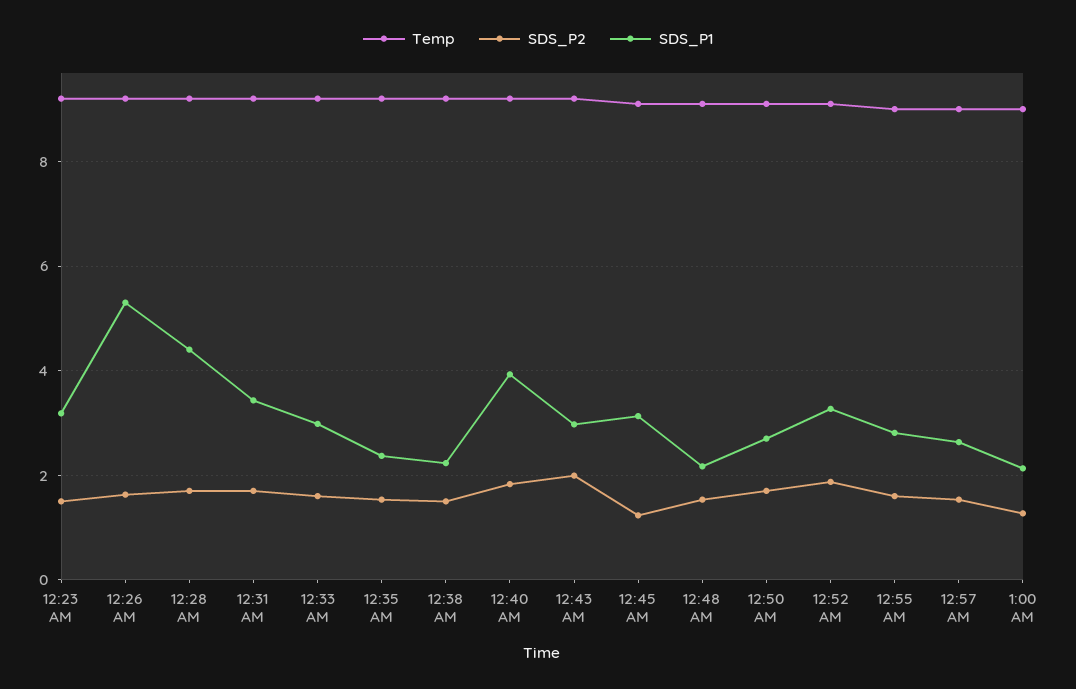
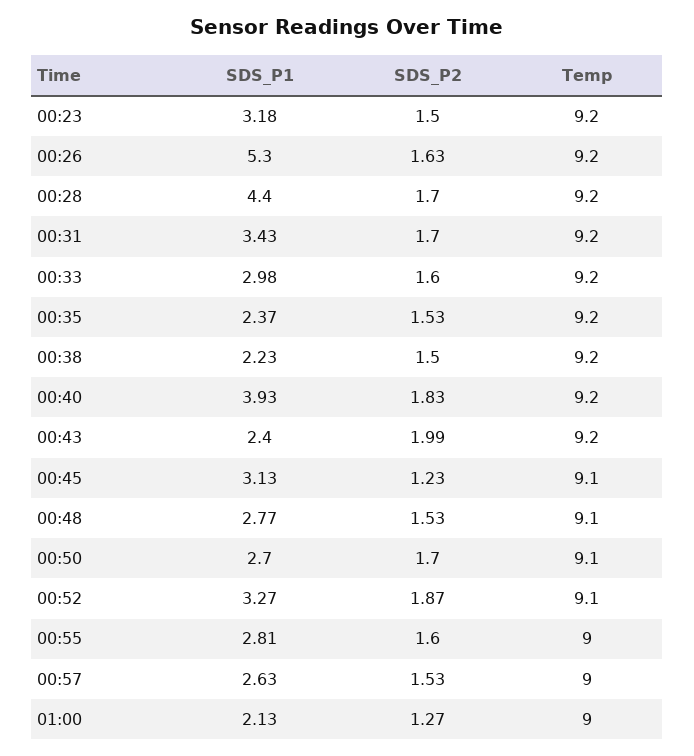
  {
    "Temp": {
      "12:23 AM": 9.2,
      "12:26 AM": 9.2,
      "12:28 AM": 9.2,
      "12:31 AM": 9.2,
      "12:33 AM": 9.2,
      "12:35 AM": 9.2,
      "12:38 AM": 9.2,
      "12:40 AM": 9.2,
      "12:43 AM": 9.2,
      "12:45 AM": 9.1,
      "12:48 AM": 9.1,
      "12:50 AM": 9.1,
      "12:52 AM": 9.1,
      "12:55 AM": 9,
      "12:57 AM": 9,
      "1:00 AM": 9
    },
    "SDS_P2": {
      "12:23 AM": 1.5,
      "12:26 AM": 1.63,
      "12:28 AM": 1.7,
      "12:31 AM": 1.7,
      "12:33 AM": 1.6,
      "12:35 AM": 1.53,
      "12:38 AM": 1.5,
      "12:40 AM": 1.83,
      "12:43 AM": 1.99,
      "12:45 AM": 1.23,
      "12:48 AM": 1.53,
      "12:50 AM": 1.7,
      "12:52 AM": 1.87,
      "12:55 AM": 1.6,
      "12:57 AM": 1.53,
      "1:00 AM": 1.27
    },
    "SDS_P1": {
      "12:23 AM": 3.18,
      "12:26 AM": 5.3,
      "12:28 AM": 4.4,
      "12:31 AM": 3.43,
      "12:33 AM": 2.98,
      "12:35 AM": 2.37,
      "12:38 AM": 2.23,
      "12:40 AM": 3.93,
-     "12:43 AM": 3,
+     "12:43 AM": 2.4,
      "12:45 AM": 3.13,
-     "12:48 AM": 2.2,
+     "12:48 AM": 2.77,
      "12:50 AM": 2.7,
      "12:52 AM": 3.27,
      "12:55 AM": 2.81,
      "12:57 AM": 2.63,
      "1:00 AM": 2.13
    }
  }

